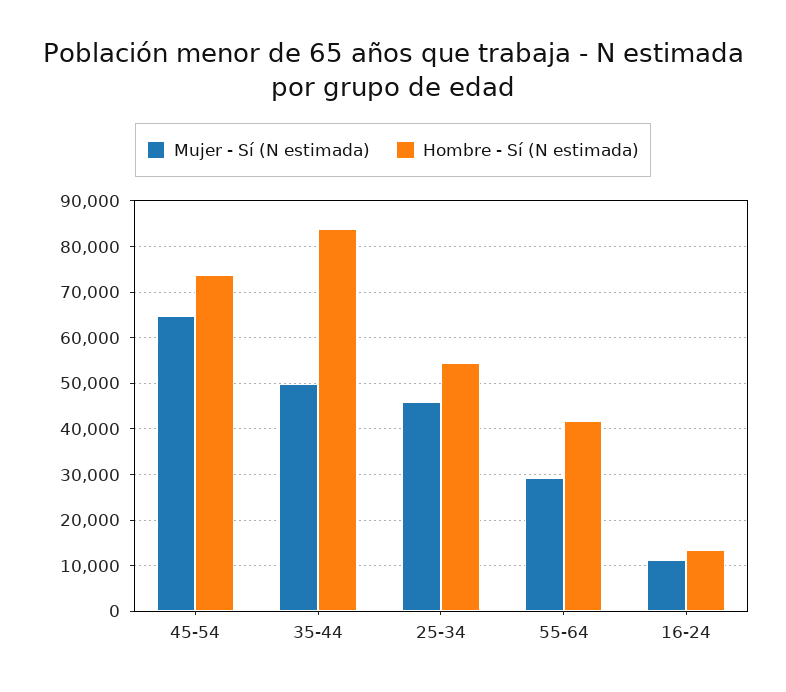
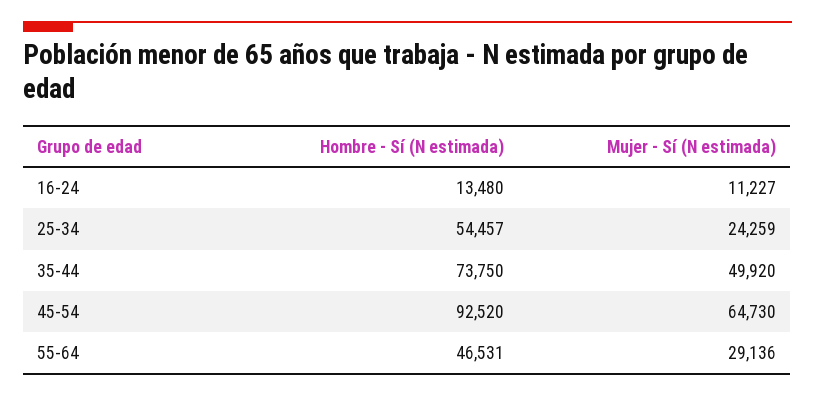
  {
    "Mujer - Sí (N estimada)": {
      "45-54": 64730,
      "35-44": 49920,
-     "25-34": 46000,
+     "25-34": 24259,
      "55-64": 29136,
      "16-24": 11227
    },
    "Hombre - Sí (N estimada)": {
-     "45-54": 74000,
+     "45-54": 92520,
-     "35-44": 84000,
+     "35-44": 73750,
      "25-34": 54457,
-     "55-64": 42000,
+     "55-64": 46531,
      "16-24": 13480
    }
  }

